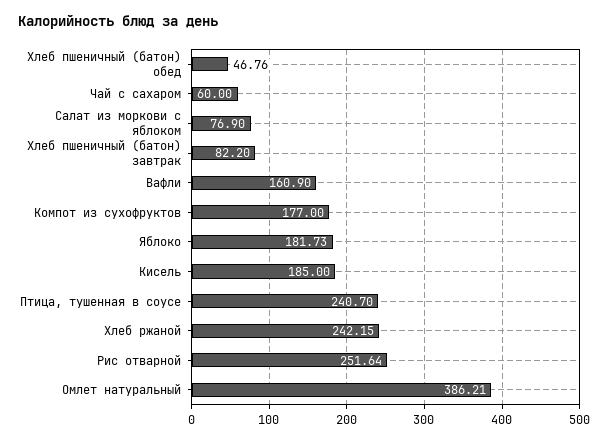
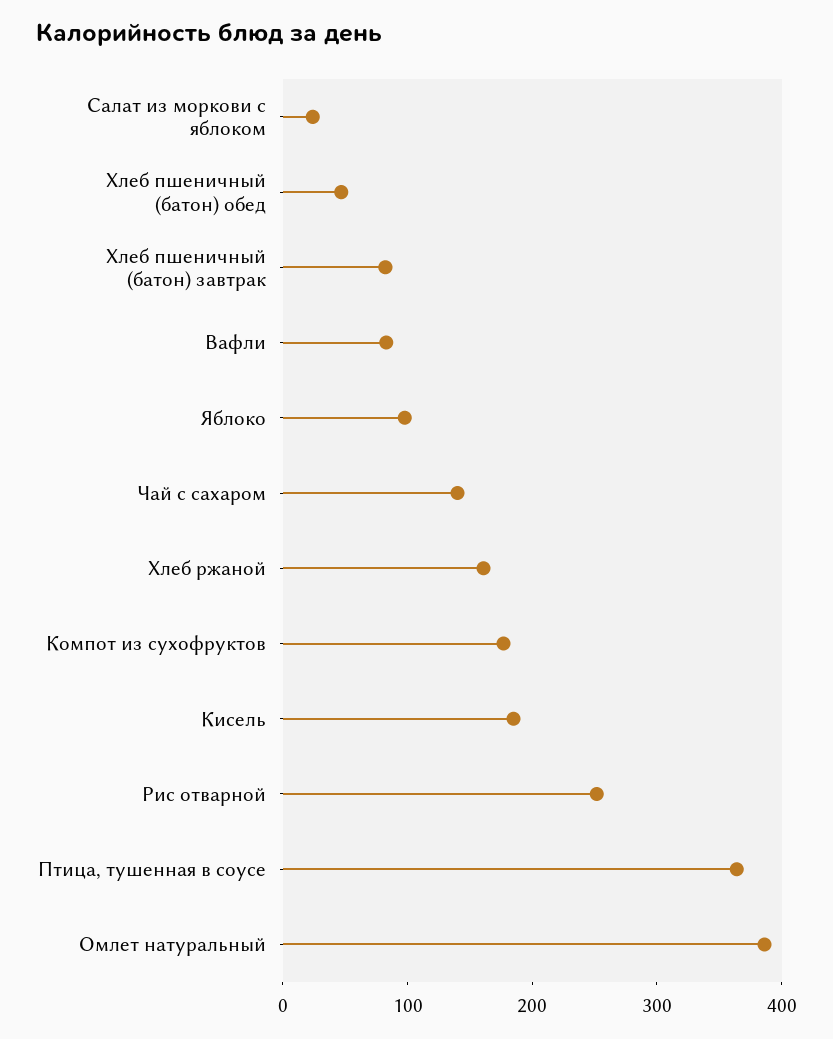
  {
    "Хлеб пшеничный (батон) обед": 46.76,
-   "Чай с сахаром": 60,
+   "Чай с сахаром": 140,
-   "Салат из моркови с яблоком": 76.9,
+   "Салат из моркови с яблоком": 20,
    "Хлеб пшеничный (батон) завтрак": 82.2,
-   "Вафли": 160.9,
+   "Вафли": 80,
    "Компот из сухофруктов": 177,
-   "Яблоко": 181.73,
+   "Яблоко": 100,
    "Кисель": 185,
-   "Птица, тушенная в соусе": 240.7,
+   "Птица, тушенная в соусе": 360,
-   "Хлеб ржаной": 242.15,
+   "Хлеб ржаной": 160,
    "Рис отварной": 251.64,
    "Омлет натуральный": 386.21
  }

